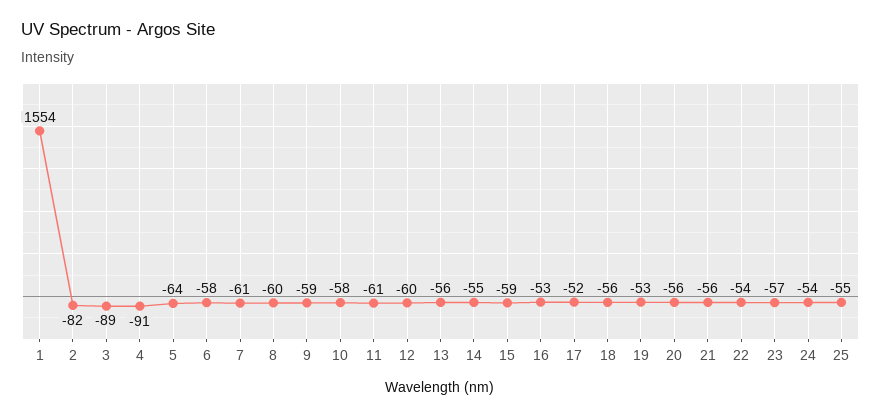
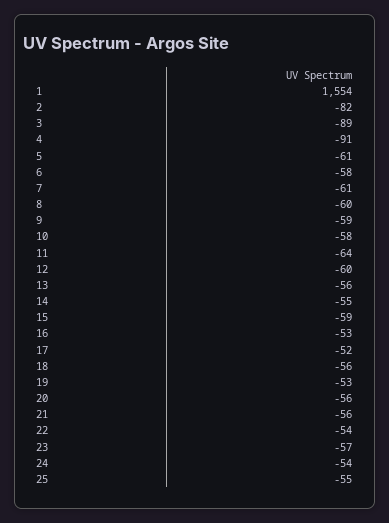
  {
    "1": 1554,
    "2": -82,
    "3": -89,
    "4": -91,
-   "5": -64,
+   "5": -61,
    "6": -58,
    "7": -61,
    "8": -60,
    "9": -59,
    "10": -58,
-   "11": -61,
+   "11": -64,
    "12": -60,
    "13": -56,
    "14": -55,
    "15": -59,
    "16": -53,
    "17": -52,
    "18": -56,
    "19": -53,
    "20": -56,
    "21": -56,
    "22": -54,
    "23": -57,
    "24": -54,
    "25": -55
  }

